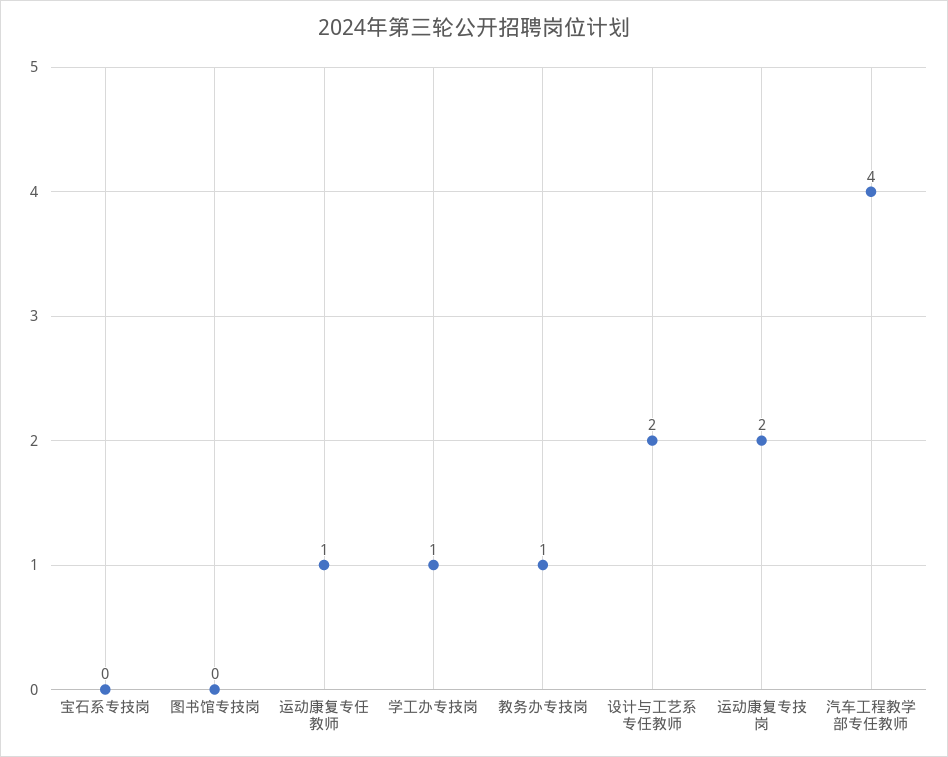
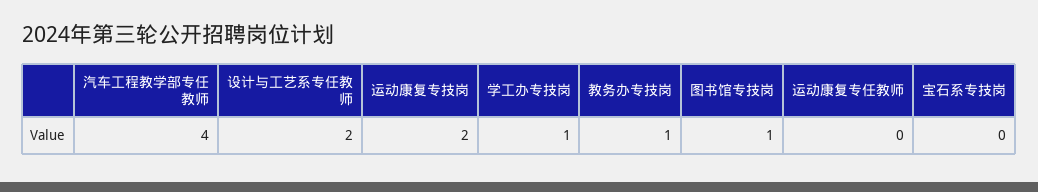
  {
    "宝石系专技岗": 0,
-   "图书馆专技岗": 0,
+   "图书馆专技岗": 1,
-   "运动康复专任教师": 1,
+   "运动康复专任教师": 0,
    "学工办专技岗": 1,
    "教务办专技岗": 1,
    "设计与工艺系专任教师": 2,
    "运动康复专技岗": 2,
    "汽车工程教学部专任教师": 4
  }

